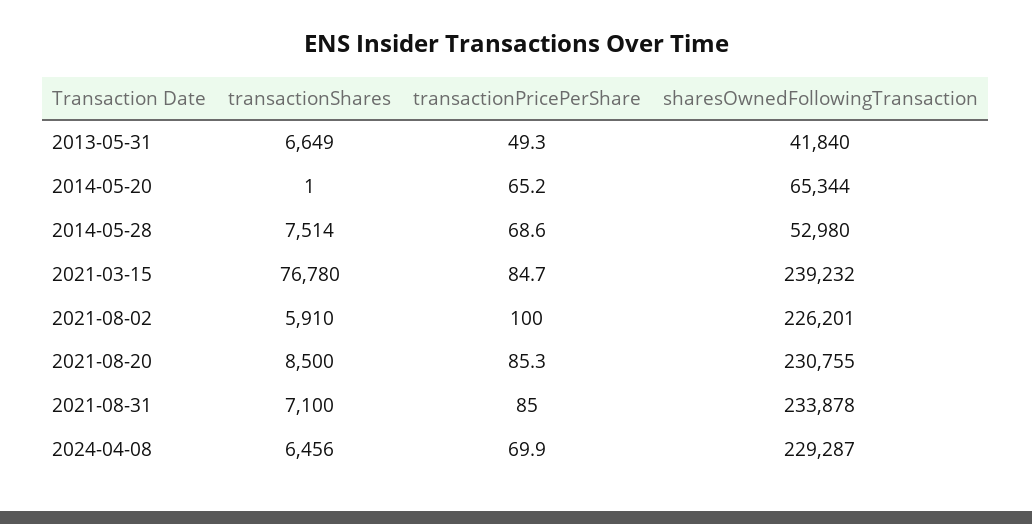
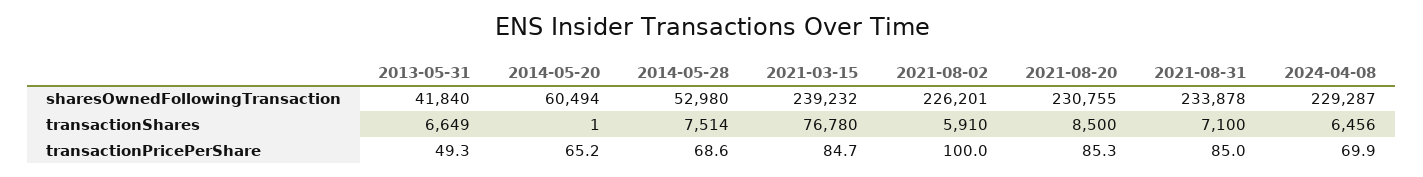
  {
    "transactionShares": {
      "2013-05-31": 6649,
      "2014-05-20": 1,
      "2014-05-28": 7514,
      "2021-03-15": 76780,
      "2021-08-02": 5910,
      "2021-08-20": 8500,
      "2021-08-31": 7100,
      "2024-04-08": 6456
    },
    "transactionPricePerShare": {
      "2013-05-31": 49.3,
      "2014-05-20": 65.2,
      "2014-05-28": 68.6,
      "2021-03-15": 84.7,
      "2021-08-02": 100,
      "2021-08-20": 85.3,
      "2021-08-31": 85,
      "2024-04-08": 69.9
    },
    "sharesOwnedFollowingTransaction": {
      "2013-05-31": 41840,
-     "2014-05-20": 65344,
+     "2014-05-20": 60494,
      "2014-05-28": 52980,
      "2021-03-15": 239232,
      "2021-08-02": 226201,
      "2021-08-20": 230755,
      "2021-08-31": 233878,
      "2024-04-08": 229287
    }
  }

